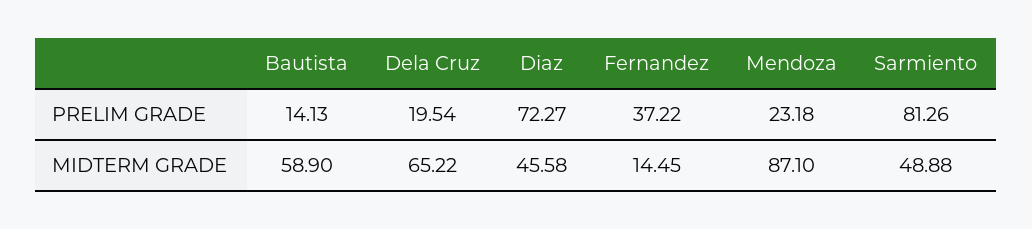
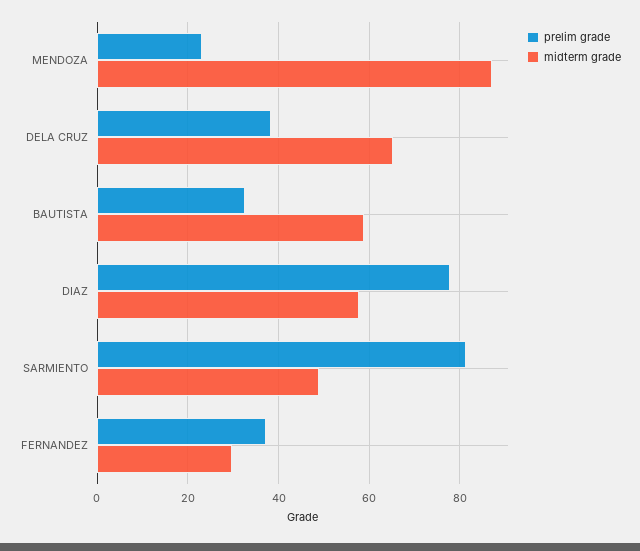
  {
    "PRELIM GRADE": {
-     "Bautista": 14.13,
+     "Bautista": 32,
-     "Dela Cruz": 19.54,
+     "Dela Cruz": 38,
-     "Diaz": 72.27,
+     "Diaz": 78,
      "Fernandez": 37.22,
      "Mendoza": 23.18,
      "Sarmiento": 81.26
    },
    "MIDTERM GRADE": {
      "Bautista": 58.9,
      "Dela Cruz": 65.22,
-     "Diaz": 45.58,
+     "Diaz": 58,
-     "Fernandez": 14.45,
+     "Fernandez": 30,
      "Mendoza": 87.1,
      "Sarmiento": 48.88
    }
  }

